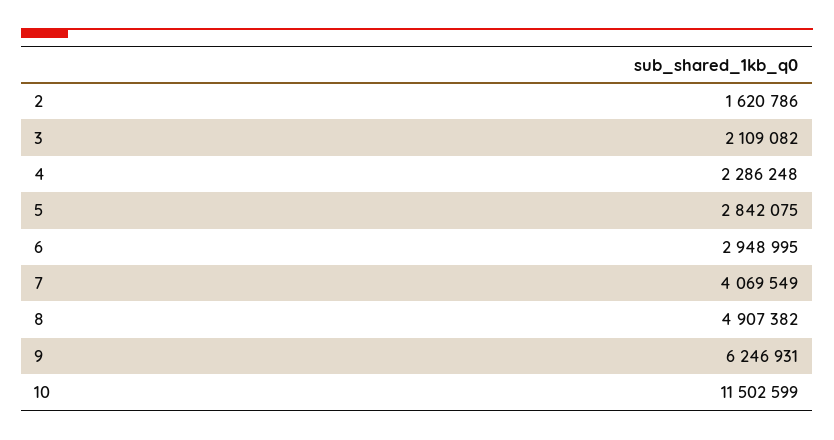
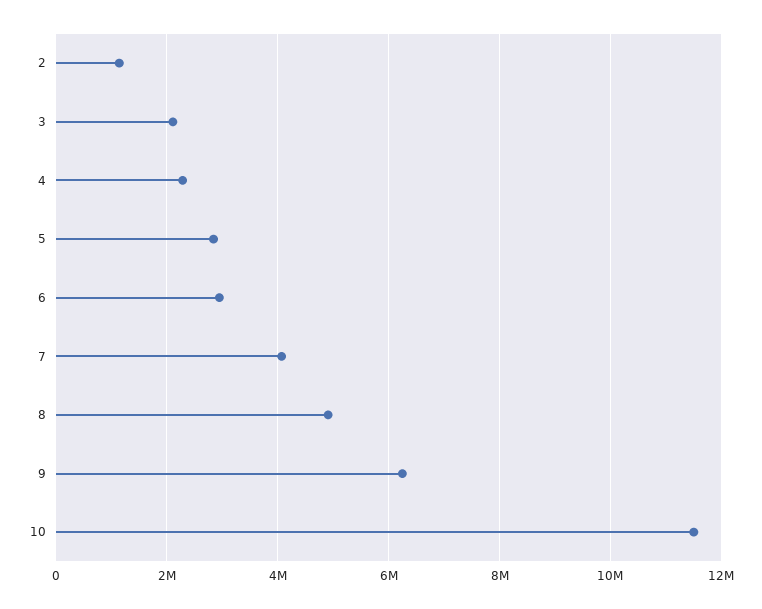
  {
-   "2": 1620786,
+   "2": 1200000,
    "3": 2109082,
    "4": 2286248,
    "5": 2842075,
    "6": 2948995,
    "7": 4069549,
    "8": 4907382,
    "9": 6246931,
    "10": 11502599
  }

